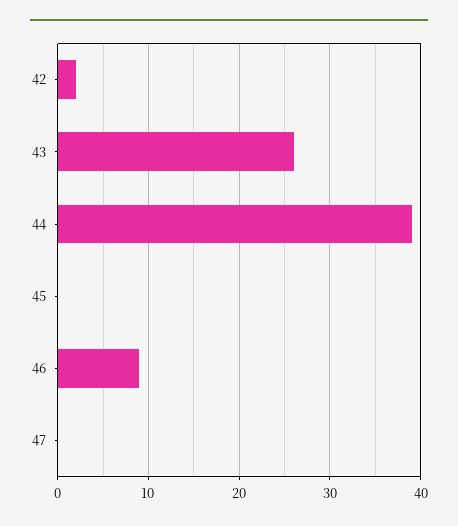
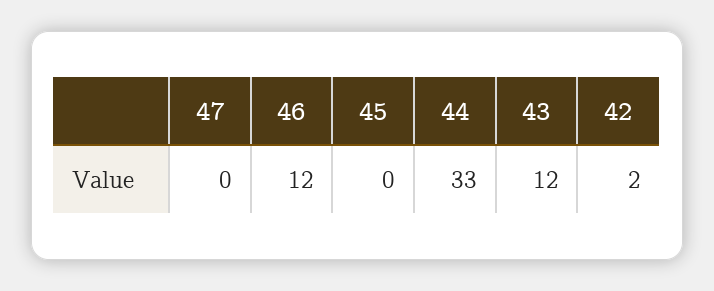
  {
    "42": 2,
-   "43": 26,
+   "43": 12,
-   "44": 39,
+   "44": 33,
    "45": 0,
-   "46": 9,
+   "46": 12,
    "47": 0
  }

